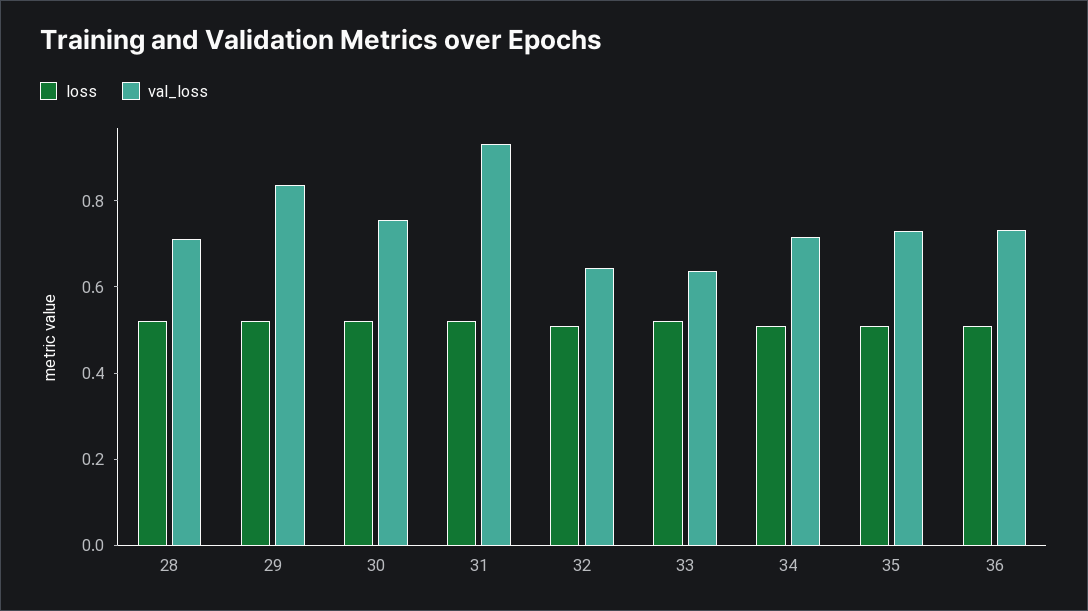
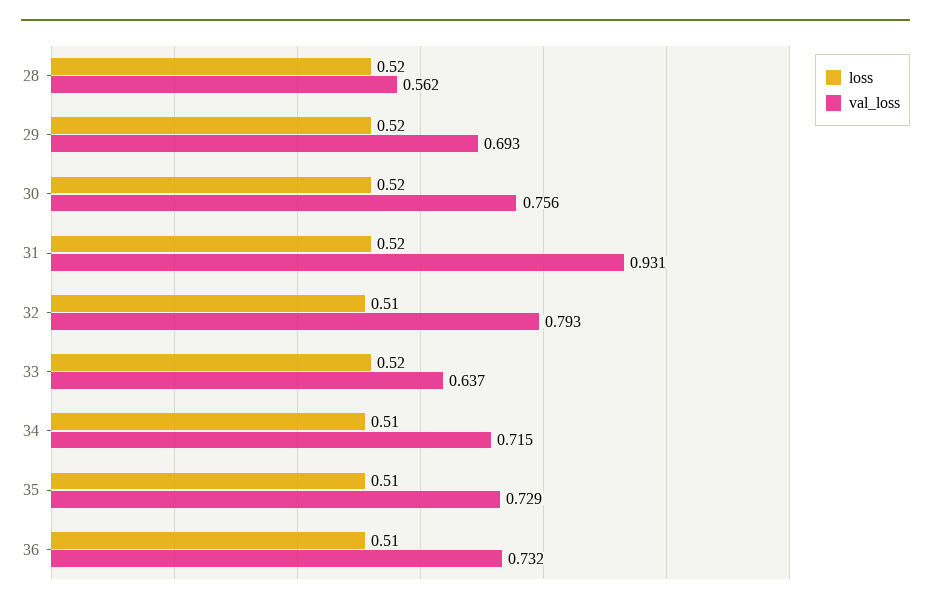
  {
    "loss": {
      "28": 0.52,
      "29": 0.52,
      "30": 0.52,
      "31": 0.52,
      "32": 0.51,
      "33": 0.52,
      "34": 0.51,
      "35": 0.51,
      "36": 0.51
    },
    "val_loss": {
-     "28": 0.7,
+     "28": 0.562,
-     "29": 0.85,
+     "29": 0.693,
      "30": 0.756,
      "31": 0.931,
-     "32": 0.65,
+     "32": 0.793,
      "33": 0.637,
      "34": 0.715,
      "35": 0.729,
      "36": 0.732
    }
  }

